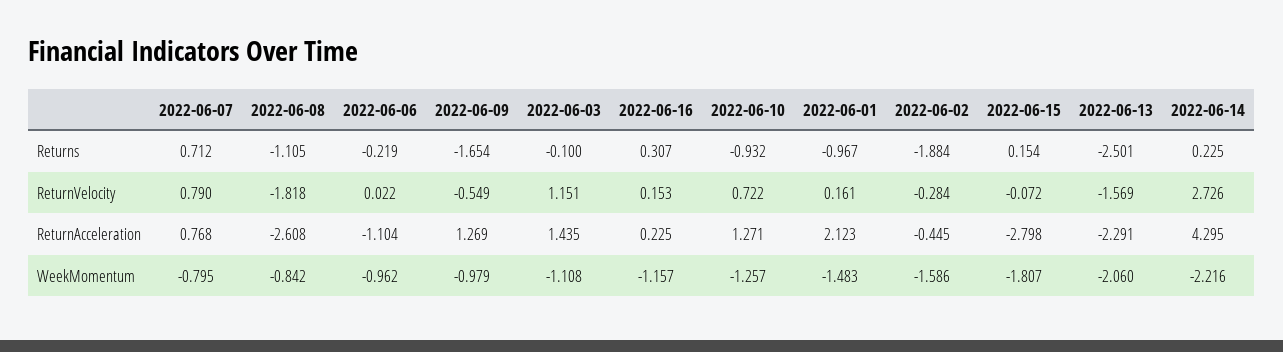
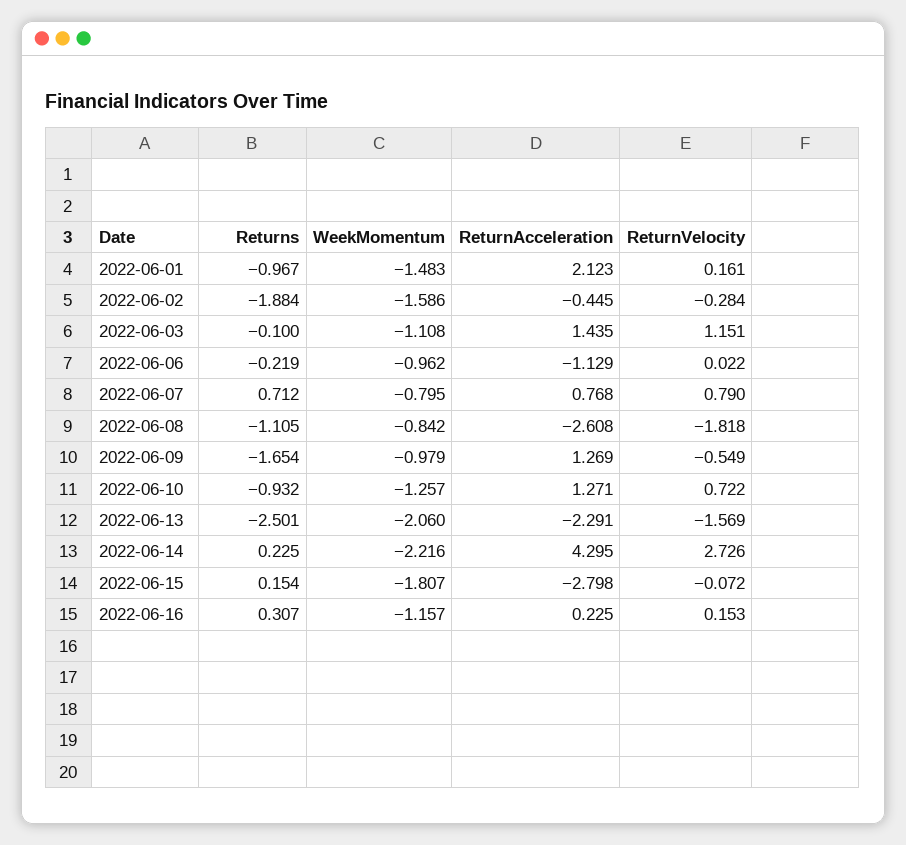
  {
    "2022-06-07": {
      "Returns": 0.712,
      "ReturnVelocity": 0.79,
      "ReturnAcceleration": 0.768,
      "WeekMomentum": -0.795
    },
    "2022-06-08": {
      "Returns": -1.105,
      "ReturnVelocity": -1.818,
      "ReturnAcceleration": -2.608,
      "WeekMomentum": -0.842
    },
    "2022-06-06": {
      "Returns": -0.219,
      "ReturnVelocity": 0.022,
-     "ReturnAcceleration": -1.104,
+     "ReturnAcceleration": -1.129,
      "WeekMomentum": -0.962
    },
    "2022-06-09": {
      "Returns": -1.654,
      "ReturnVelocity": -0.549,
      "ReturnAcceleration": 1.269,
      "WeekMomentum": -0.979
    },
    "2022-06-03": {
      "Returns": -0.1,
      "ReturnVelocity": 1.151,
      "ReturnAcceleration": 1.435,
      "WeekMomentum": -1.108
    },
    "2022-06-16": {
      "Returns": 0.307,
      "ReturnVelocity": 0.153,
      "ReturnAcceleration": 0.225,
      "WeekMomentum": -1.157
    },
    "2022-06-10": {
      "Returns": -0.932,
      "ReturnVelocity": 0.722,
      "ReturnAcceleration": 1.271,
      "WeekMomentum": -1.257
    },
    "2022-06-01": {
      "Returns": -0.967,
      "ReturnVelocity": 0.161,
      "ReturnAcceleration": 2.123,
      "WeekMomentum": -1.483
    },
    "2022-06-02": {
      "Returns": -1.884,
      "ReturnVelocity": -0.284,
      "ReturnAcceleration": -0.445,
      "WeekMomentum": -1.586
    },
    "2022-06-15": {
      "Returns": 0.154,
      "ReturnVelocity": -0.072,
      "ReturnAcceleration": -2.798,
      "WeekMomentum": -1.807
    },
    "2022-06-13": {
      "Returns": -2.501,
      "ReturnVelocity": -1.569,
      "ReturnAcceleration": -2.291,
      "WeekMomentum": -2.06
    },
    "2022-06-14": {
      "Returns": 0.225,
      "ReturnVelocity": 2.726,
      "ReturnAcceleration": 4.295,
      "WeekMomentum": -2.216
    }
  }

